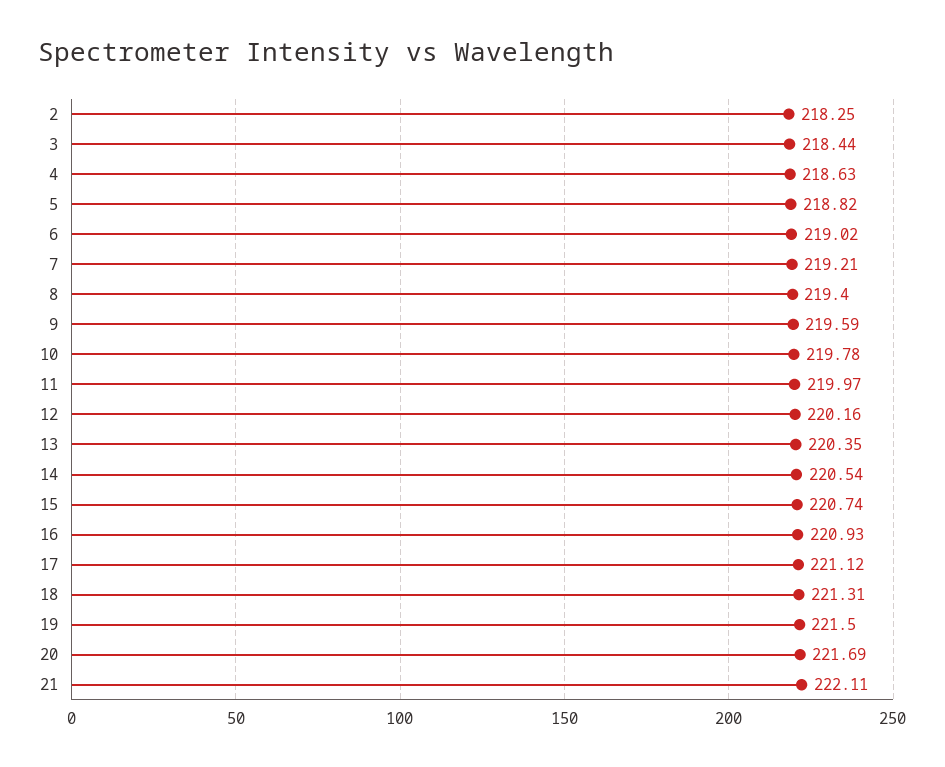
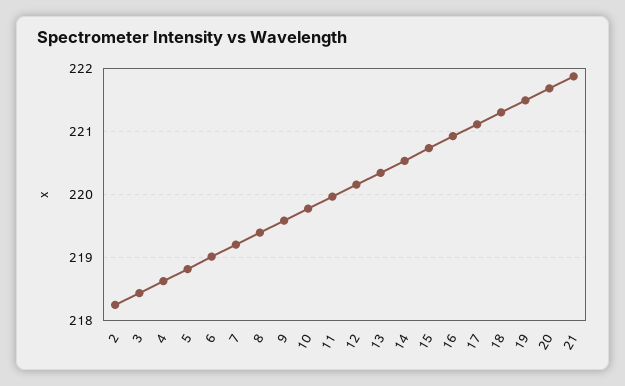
  {
    "2": 218.25,
    "3": 218.44,
    "4": 218.63,
    "5": 218.82,
    "6": 219.02,
    "7": 219.21,
    "8": 219.4,
    "9": 219.59,
    "10": 219.78,
    "11": 219.97,
    "12": 220.16,
    "13": 220.35,
    "14": 220.54,
    "15": 220.74,
    "16": 220.93,
    "17": 221.12,
    "18": 221.31,
    "19": 221.5,
    "20": 221.69,
-   "21": 222.11
+   "21": 221.9
  }

